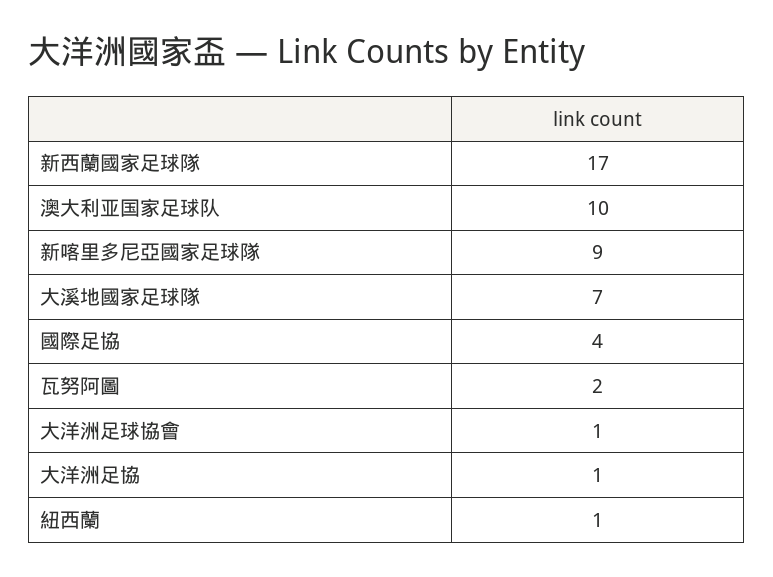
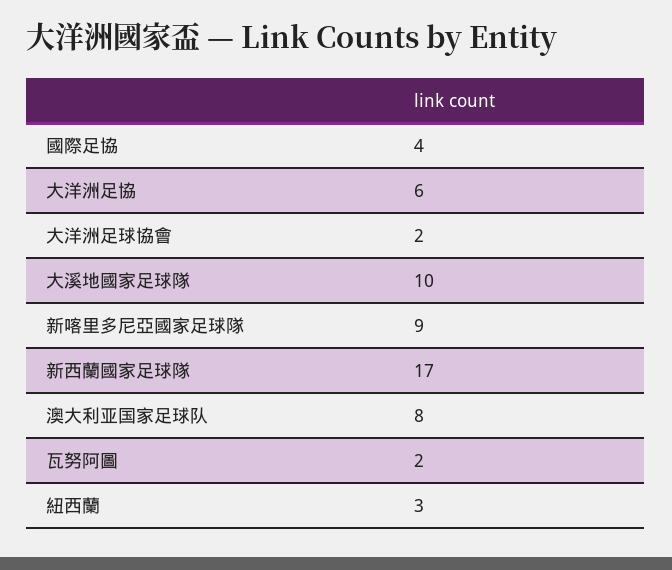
  {
    "新西蘭國家足球隊": 17,
-   "澳大利亚国家足球队": 10,
+   "澳大利亚国家足球队": 8,
    "新喀里多尼亞國家足球隊": 9,
-   "大溪地國家足球隊": 7,
+   "大溪地國家足球隊": 10,
    "國際足協": 4,
    "瓦努阿圖": 2,
-   "大洋洲足球協會": 1,
+   "大洋洲足球協會": 2,
-   "大洋洲足協": 1,
+   "大洋洲足協": 6,
-   "紐西蘭": 1
+   "紐西蘭": 3
  }

